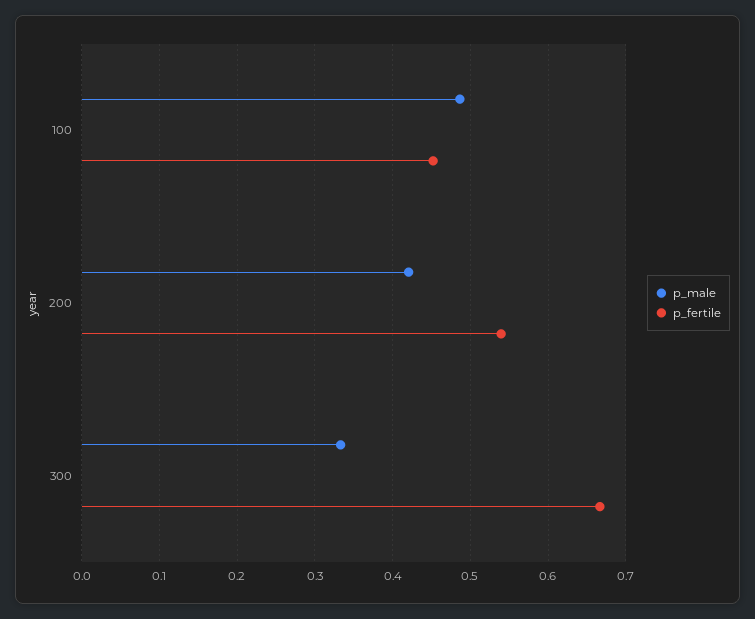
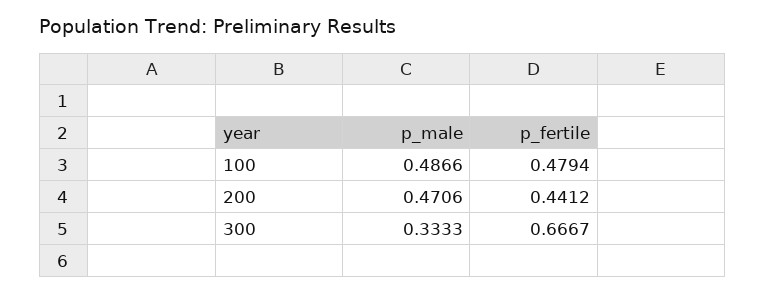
  {
    "p_male": {
      "100": 0.4866,
-     "200": 0.42,
+     "200": 0.4706,
      "300": 0.3333
    },
    "p_fertile": {
-     "100": 0.45,
+     "100": 0.4794,
-     "200": 0.54,
+     "200": 0.4412,
      "300": 0.6667
    }
  }

